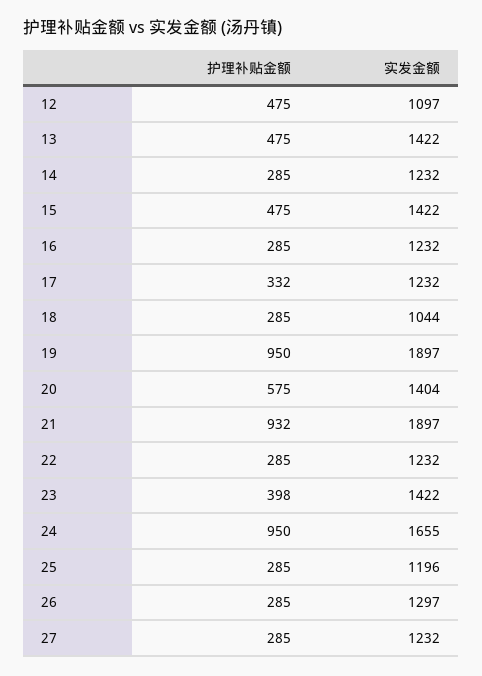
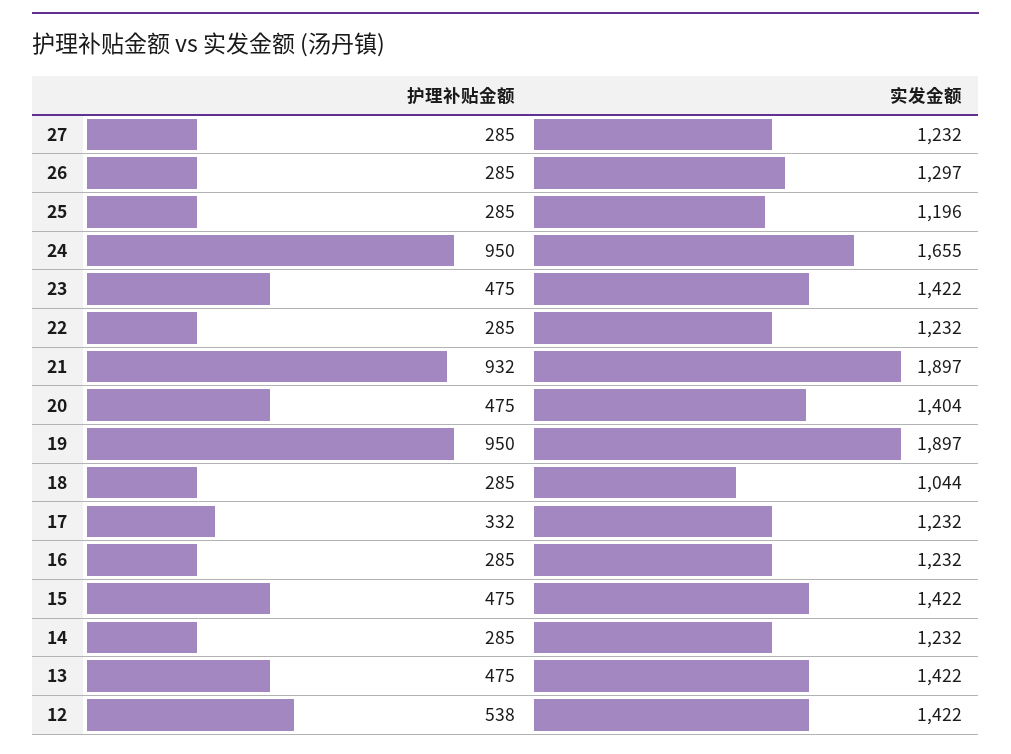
  {
    "护理补贴金额": {
-     "12": 475,
+     "12": 538,
      "13": 475,
      "14": 285,
      "15": 475,
      "16": 285,
      "17": 332,
      "18": 285,
      "19": 950,
-     "20": 575,
+     "20": 475,
      "21": 932,
      "22": 285,
-     "23": 398,
+     "23": 475,
      "24": 950,
      "25": 285,
      "26": 285,
      "27": 285
    },
    "实发金额": {
-     "12": 1097,
+     "12": 1422,
      "13": 1422,
      "14": 1232,
      "15": 1422,
      "16": 1232,
      "17": 1232,
      "18": 1044,
      "19": 1897,
      "20": 1404,
      "21": 1897,
      "22": 1232,
      "23": 1422,
      "24": 1655,
      "25": 1196,
      "26": 1297,
      "27": 1232
    }
  }

